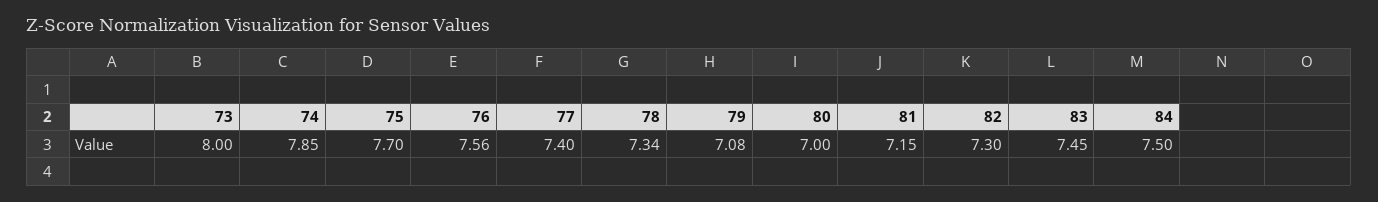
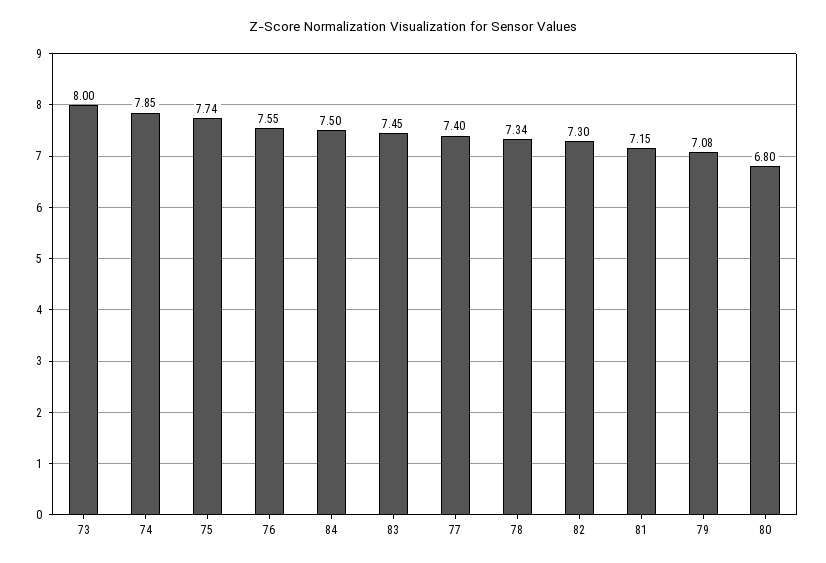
  {
    "73": 8,
    "74": 7.85,
-   "75": 7.7,
+   "75": 7.74,
-   "76": 7.56,
+   "76": 7.55,
    "77": 7.4,
    "78": 7.34,
    "79": 7.08,
-   "80": 7,
+   "80": 6.8,
    "81": 7.15,
    "82": 7.3,
    "83": 7.45,
    "84": 7.5
  }

